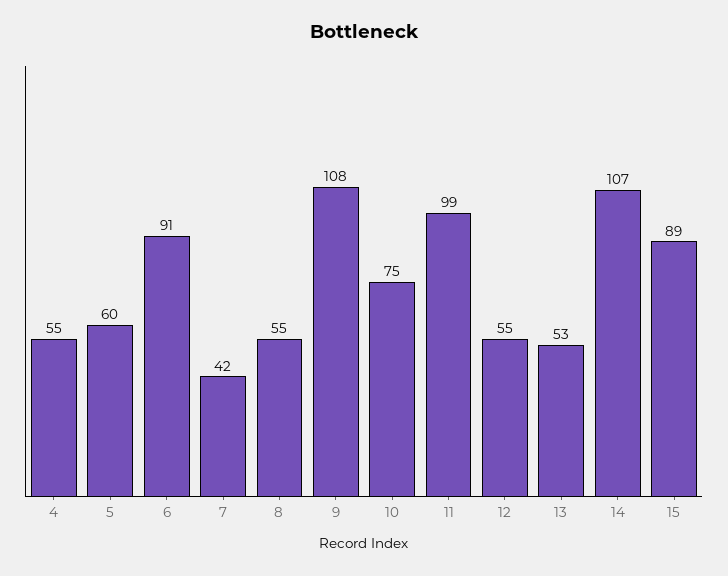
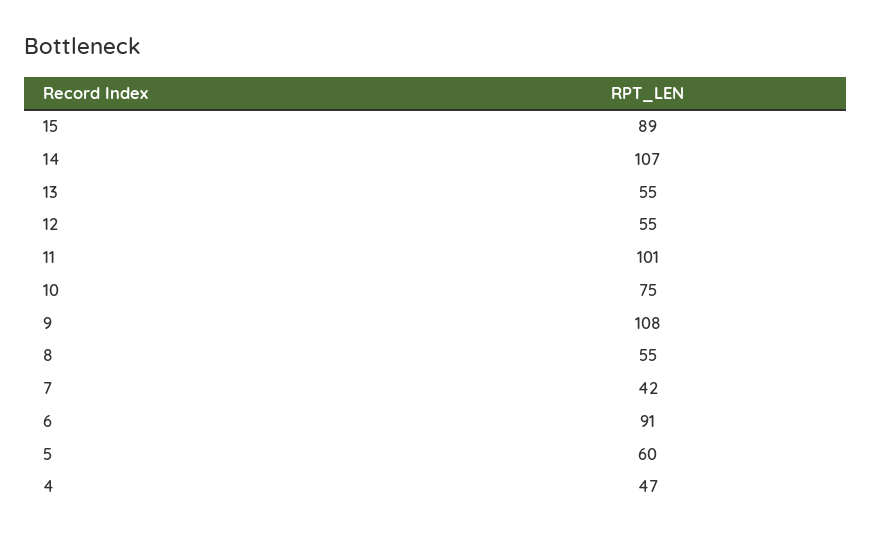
  {
-   "4": 55,
+   "4": 47,
    "5": 60,
    "6": 91,
    "7": 42,
    "8": 55,
    "9": 108,
    "10": 75,
-   "11": 99,
+   "11": 101,
    "12": 55,
-   "13": 53,
+   "13": 55,
    "14": 107,
    "15": 89
  }

